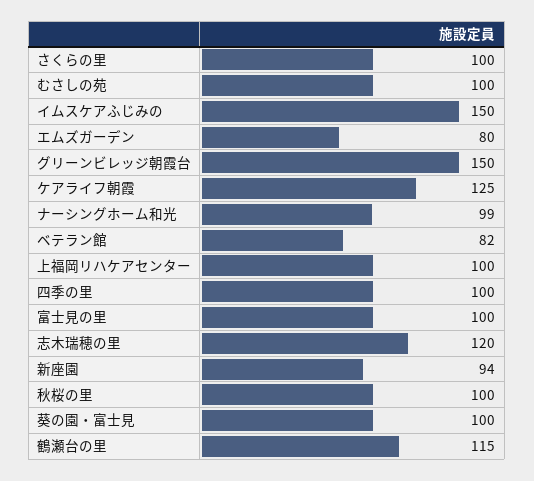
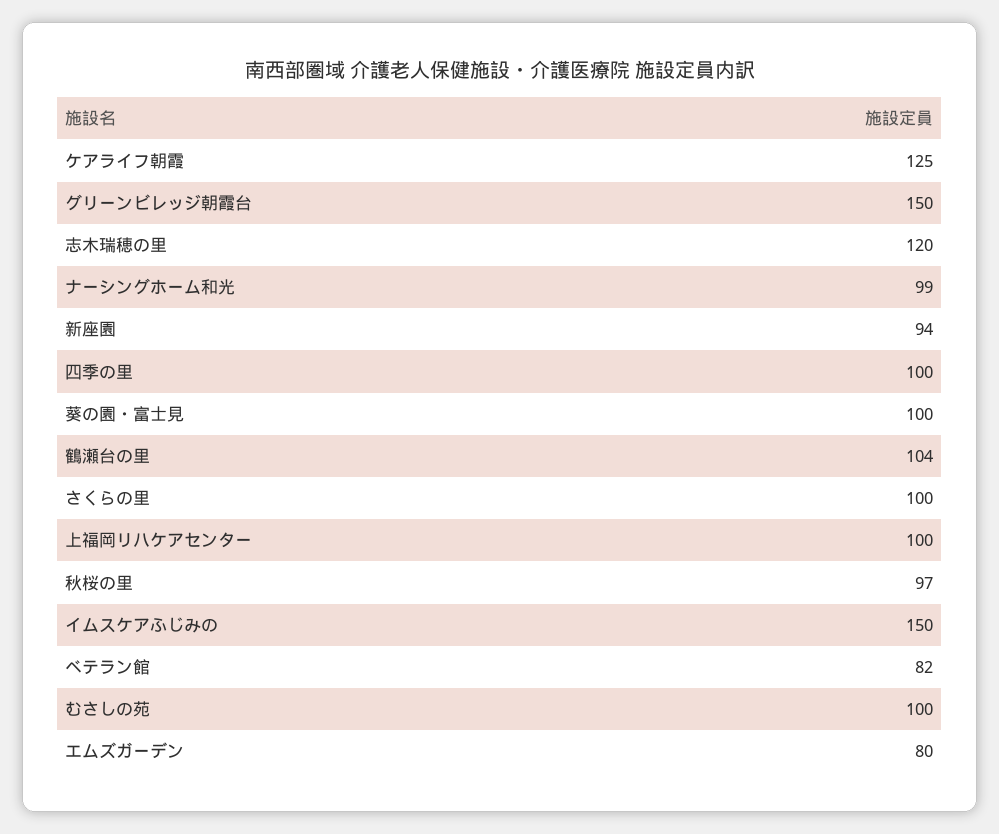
  {
    "さくらの里": 100,
    "むさしの苑": 100,
    "イムスケアふじみの": 150,
    "エムズガーデン": 80,
    "グリーンビレッジ朝霞台": 150,
    "ケアライフ朝霞": 125,
    "ナーシングホーム和光": 99,
    "ベテラン館": 82,
    "上福岡リハケアセンター": 100,
    "四季の里": 100,
-   "富士見の里": 100,
    "志木瑞穂の里": 120,
    "新座園": 94,
-   "秋桜の里": 100,
+   "秋桜の里": 97,
    "葵の園・富士見": 100,
-   "鶴瀬台の里": 115
+   "鶴瀬台の里": 104
  }

